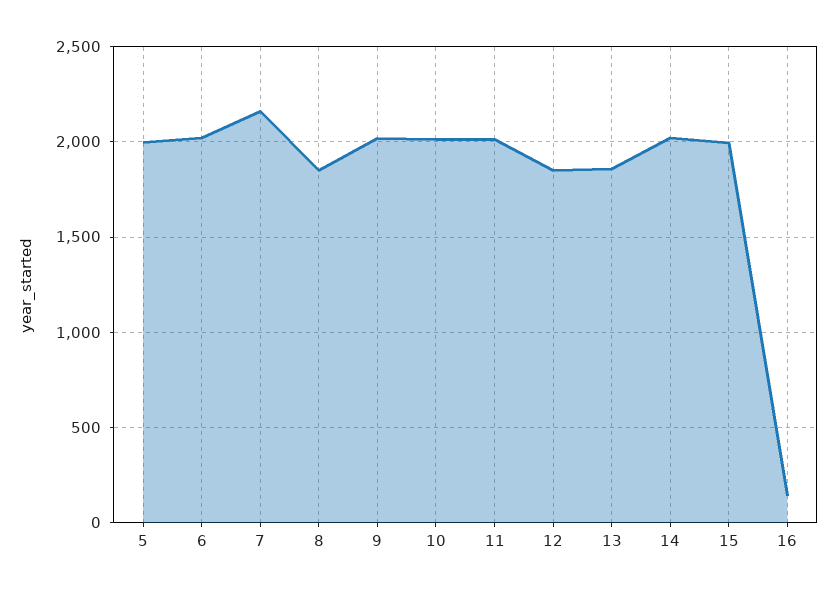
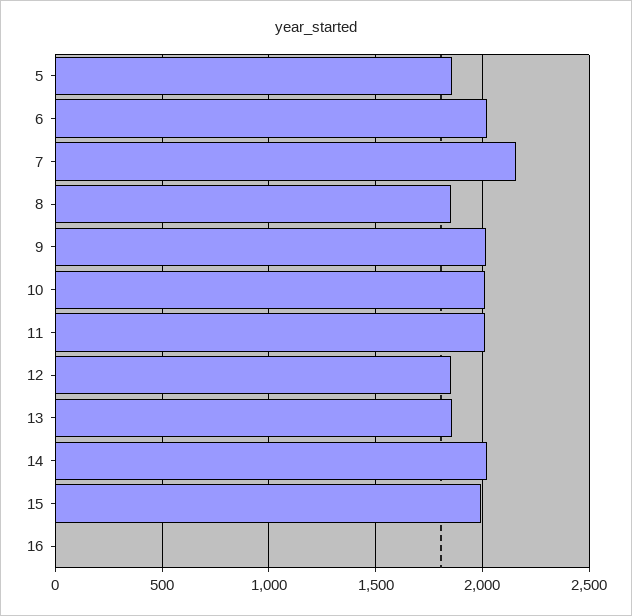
  {
-   "5": 2000,
+   "5": 1850,
    "6": 2000,
    "7": 2150,
    "8": 1850,
    "9": 2000,
    "10": 2000,
    "11": 2000,
    "12": 1850,
    "13": 1850,
    "14": 2000,
    "15": 2000,
-   "16": 150
+   "16": 0
  }

